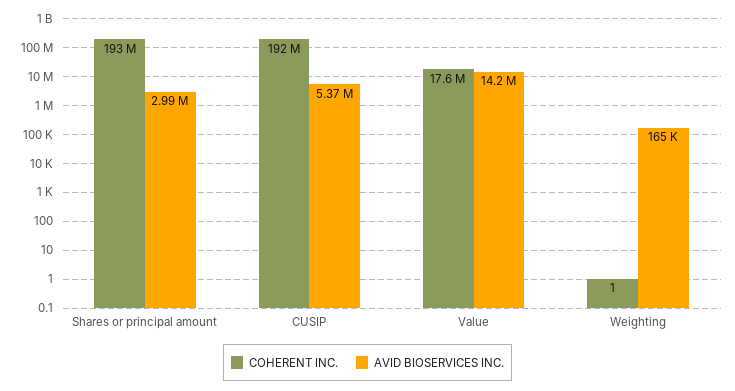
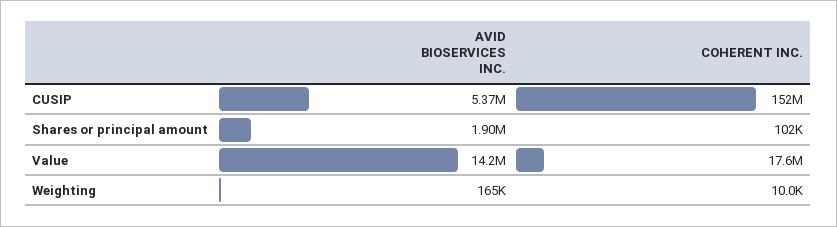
  {
    "COHERENT INC.": {
-     "Shares or principal amount": 193000000,
+     "Shares or principal amount": 102000,
-     "CUSIP": 192000000,
+     "CUSIP": 152000000,
      "Value": 17600000,
-     "Weighting": 1
+     "Weighting": 10000
    },
    "AVID BIOSERVICES INC.": {
-     "Shares or principal amount": 2990000,
+     "Shares or principal amount": 1900000,
      "CUSIP": 5370000,
      "Value": 14200000,
      "Weighting": 165000
    }
  }

